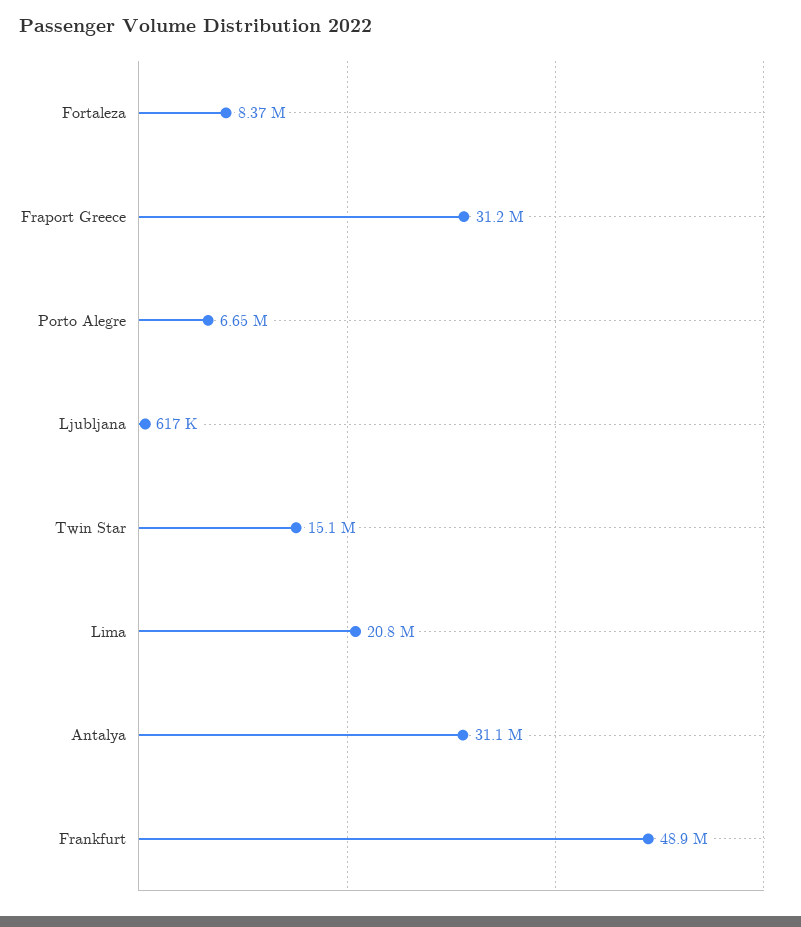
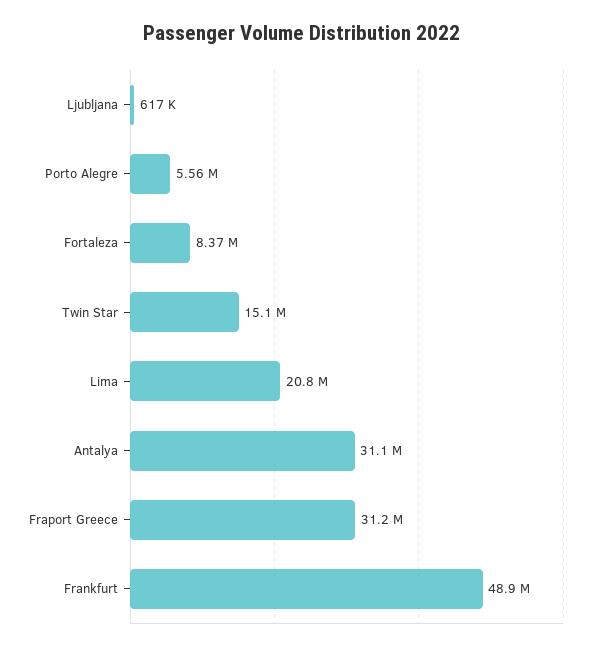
  {
    "Fortaleza": 8370000,
    "Fraport Greece": 31200000,
-   "Porto Alegre": 6650000,
+   "Porto Alegre": 5560000,
    "Ljubljana": 617000,
    "Twin Star": 15100000,
    "Lima": 20800000,
    "Antalya": 31100000,
    "Frankfurt": 48900000
  }

